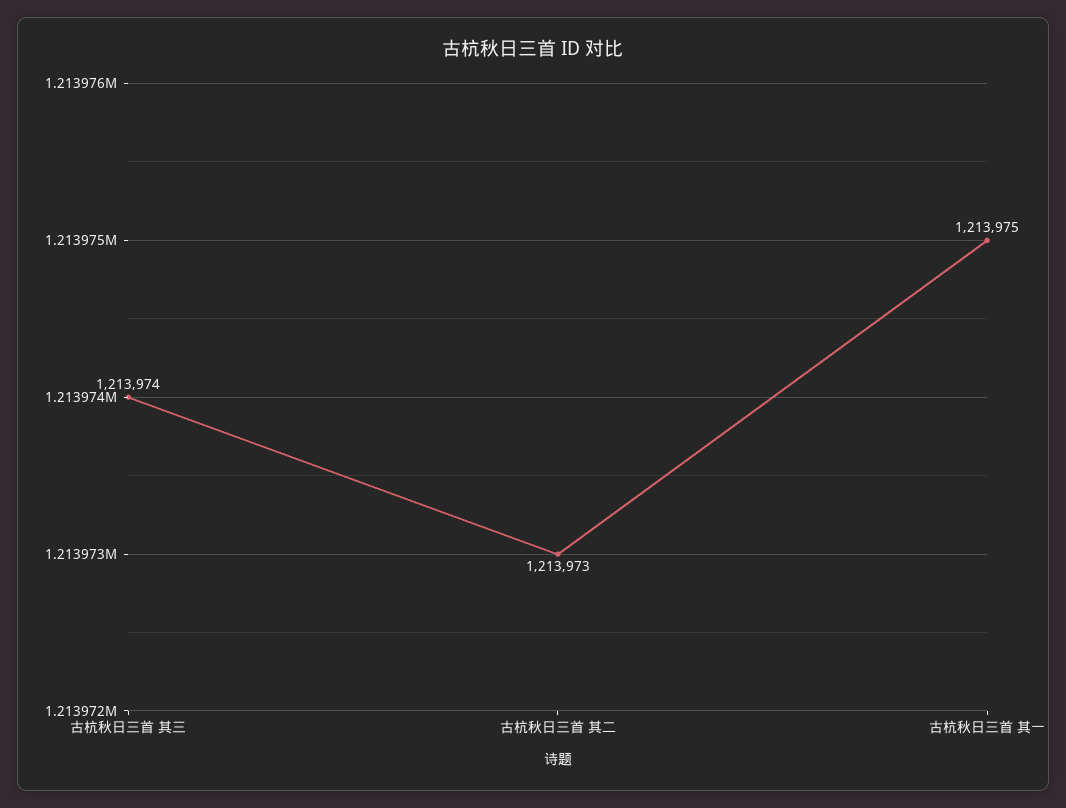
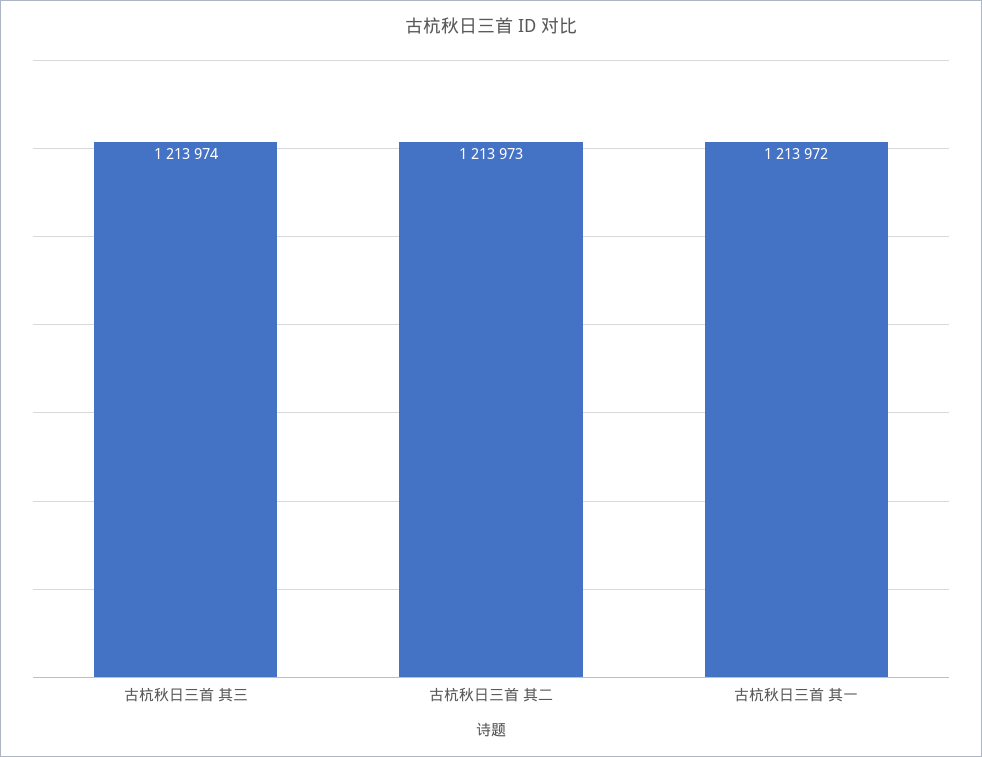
  {
    "古杭秋日三首 其三": 1213974,
    "古杭秋日三首 其二": 1213973,
-   "古杭秋日三首 其一": 1213975
+   "古杭秋日三首 其一": 1213972
  }

